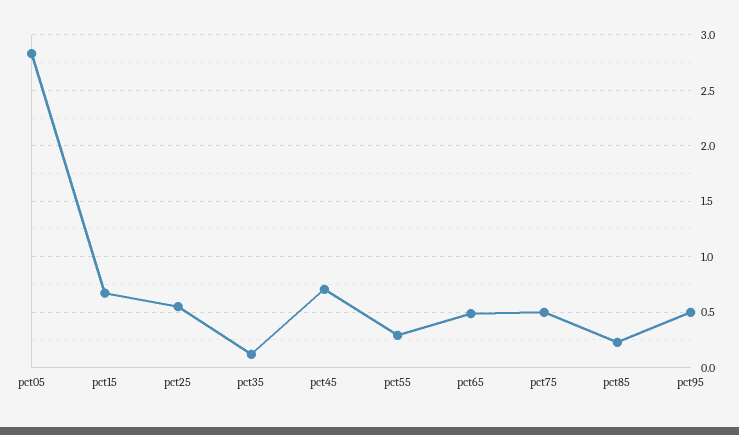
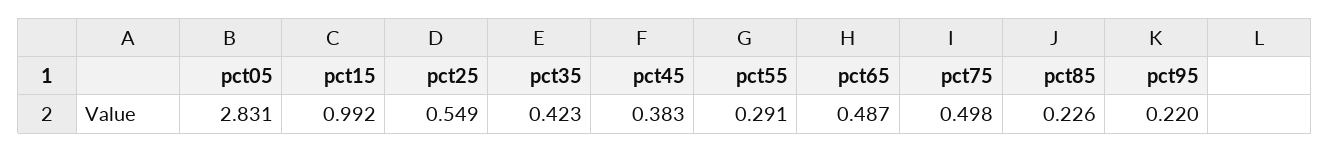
  {
    "pct05": 2.831,
-   "pct15": 0.7,
+   "pct15": 0.992,
    "pct25": 0.549,
-   "pct35": 0.1,
+   "pct35": 0.423,
-   "pct45": 0.7,
+   "pct45": 0.383,
    "pct55": 0.291,
    "pct65": 0.487,
    "pct75": 0.498,
    "pct85": 0.226,
-   "pct95": 0.5
+   "pct95": 0.22
  }

